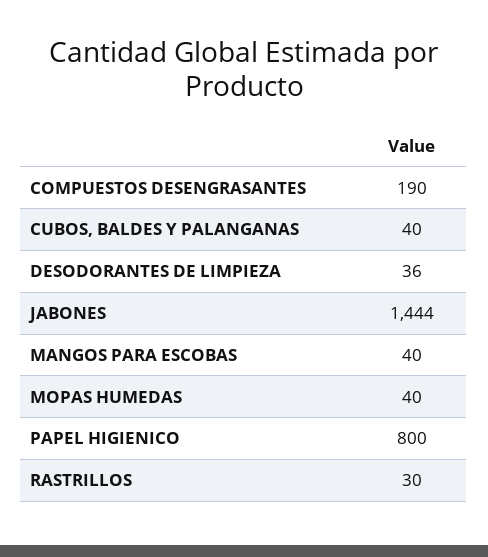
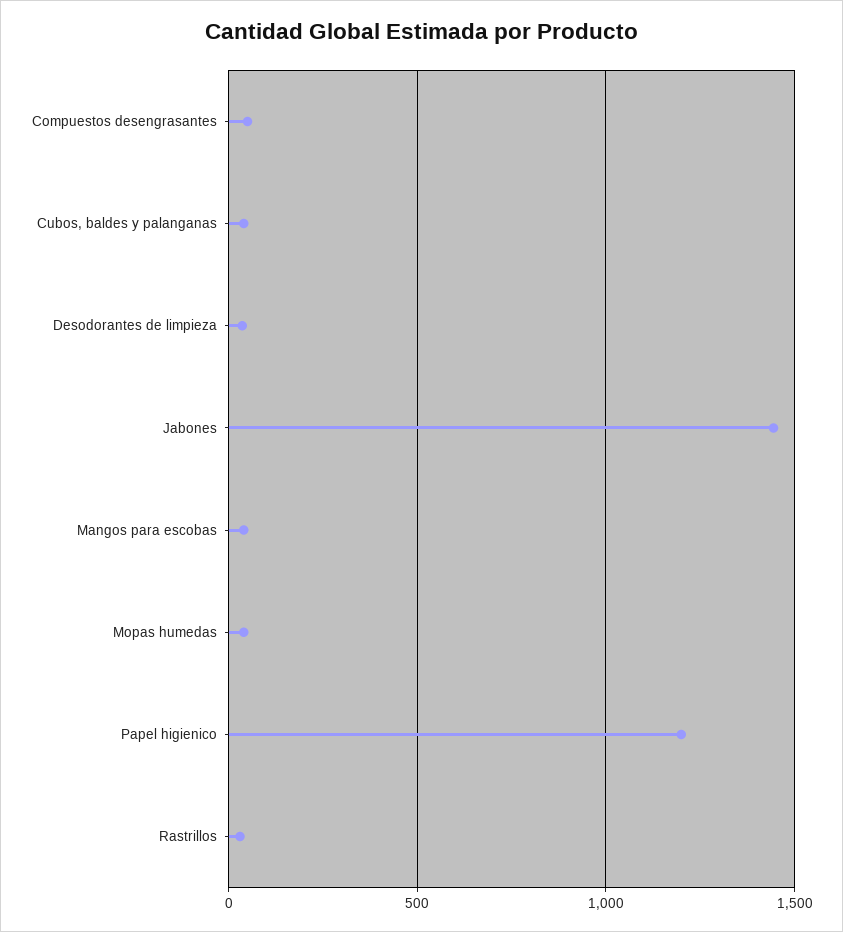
  {
-   "COMPUESTOS DESENGRASANTES": 190,
+   "COMPUESTOS DESENGRASANTES": 50,
    "CUBOS, BALDES Y PALANGANAS": 40,
    "DESODORANTES DE LIMPIEZA": 36,
    "JABONES": 1444,
    "MANGOS PARA ESCOBAS": 40,
    "MOPAS HUMEDAS": 40,
-   "PAPEL HIGIENICO": 800,
+   "PAPEL HIGIENICO": 1200,
    "RASTRILLOS": 30
  }

